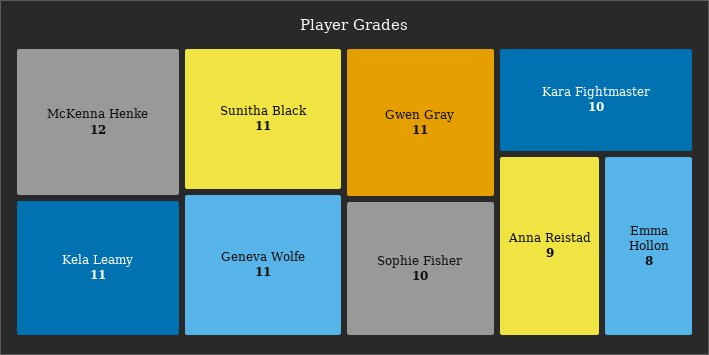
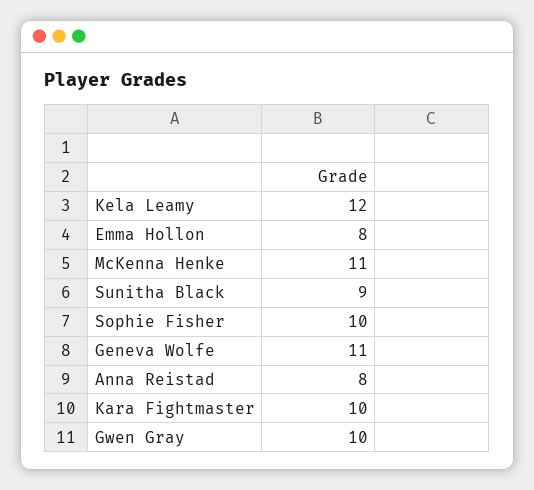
  {
-   "McKenna Henke": 12,
+   "McKenna Henke": 11,
-   "Kela Leamy": 11,
+   "Kela Leamy": 12,
-   "Sunitha Black": 11,
+   "Sunitha Black": 9,
    "Geneva Wolfe": 11,
-   "Gwen Gray": 11,
+   "Gwen Gray": 10,
    "Sophie Fisher": 10,
    "Kara Fightmaster": 10,
-   "Anna Reistad": 9,
+   "Anna Reistad": 8,
    "Emma Hollon": 8
  }

